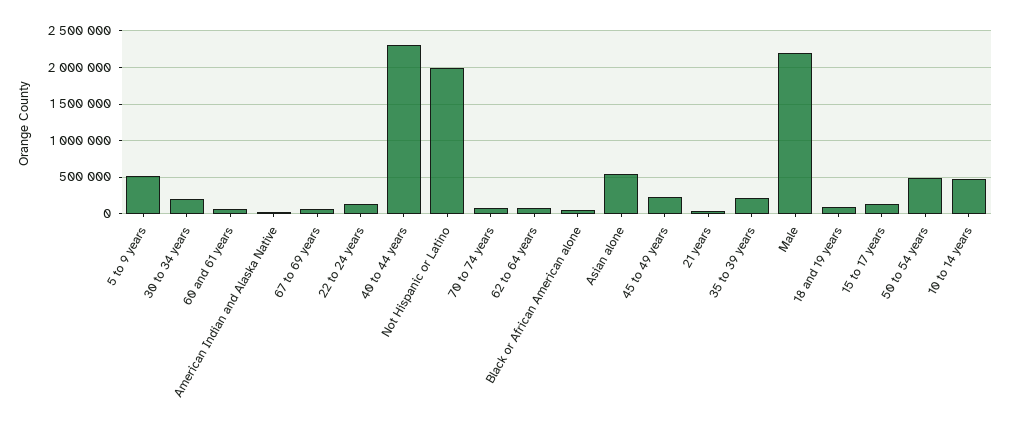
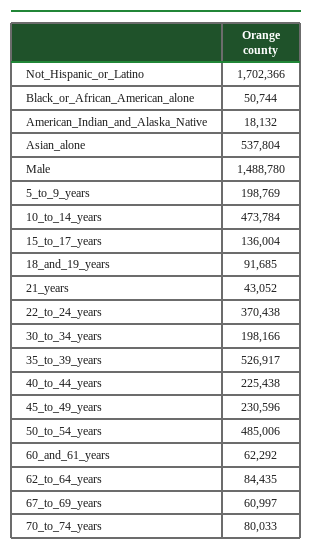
  {
-   "5 to 9 years": 500000,
+   "5 to 9 years": 198769,
    "30 to 34 years": 198166,
    "60 and 61 years": 62292,
    "American Indian and Alaska Native": 18132,
    "67 to 69 years": 60997,
-   "22 to 24 years": 100000,
+   "22 to 24 years": 370438,
-   "40 to 44 years": 2300000,
+   "40 to 44 years": 225438,
-   "Not Hispanic or Latino": 2000000,
+   "Not Hispanic or Latino": 1702366,
    "70 to 74 years": 80033,
    "62 to 64 years": 84435,
    "Black or African American alone": 50744,
    "Asian alone": 537804,
    "45 to 49 years": 230596,
    "21 years": 43052,
-   "35 to 39 years": 200000,
+   "35 to 39 years": 526917,
-   "Male": 2200000,
+   "Male": 1488780,
    "18 and 19 years": 91685,
    "15 to 17 years": 136004,
    "50 to 54 years": 485006,
    "10 to 14 years": 473784
  }

